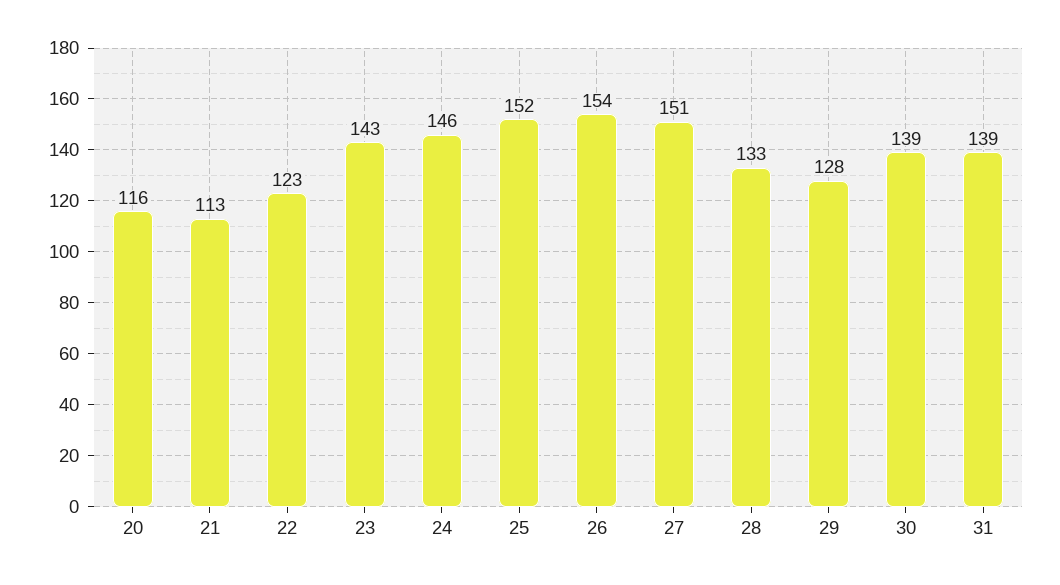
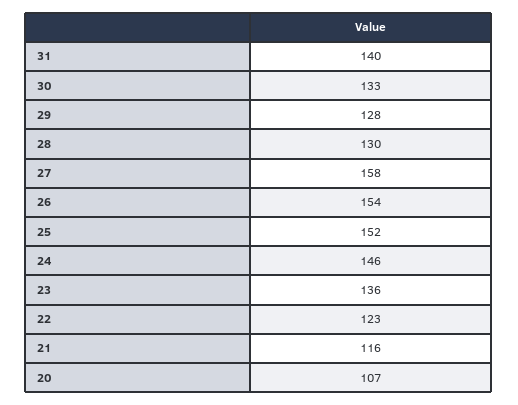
  {
-   "20": 116,
+   "20": 107,
-   "21": 113,
+   "21": 116,
    "22": 123,
-   "23": 143,
+   "23": 136,
    "24": 146,
    "25": 152,
    "26": 154,
-   "27": 151,
+   "27": 158,
-   "28": 133,
+   "28": 130,
    "29": 128,
-   "30": 139,
+   "30": 133,
-   "31": 139
+   "31": 140
  }

